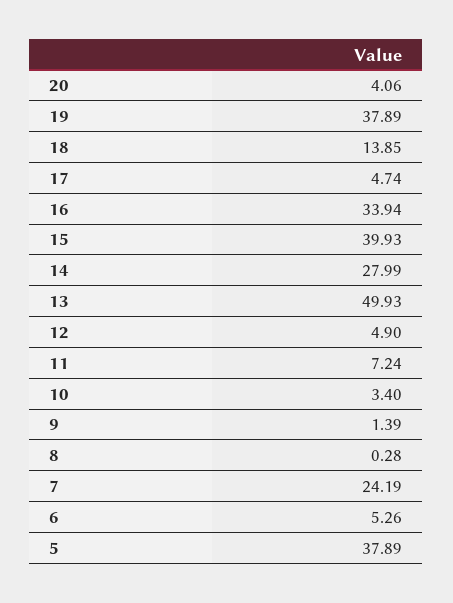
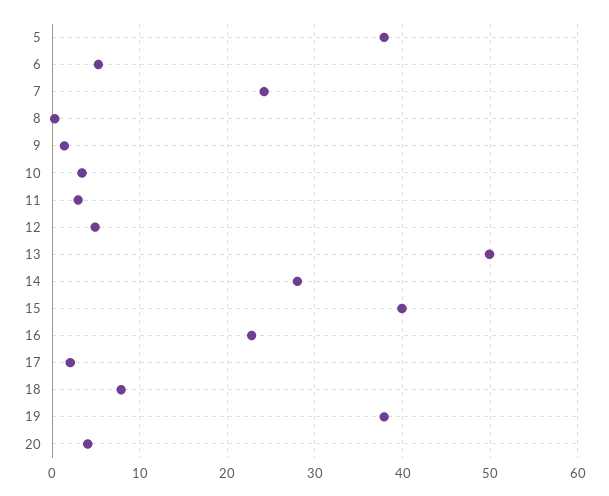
  {
    "20": 4.06,
    "19": 37.89,
-   "18": 13.85,
+   "18": 8,
-   "17": 4.74,
+   "17": 2,
-   "16": 33.94,
+   "16": 23,
    "15": 39.93,
    "14": 27.99,
    "13": 49.93,
    "12": 4.9,
-   "11": 7.24,
+   "11": 3,
    "10": 3.4,
    "9": 1.39,
    "8": 0.28,
    "7": 24.19,
    "6": 5.26,
    "5": 37.89
  }

